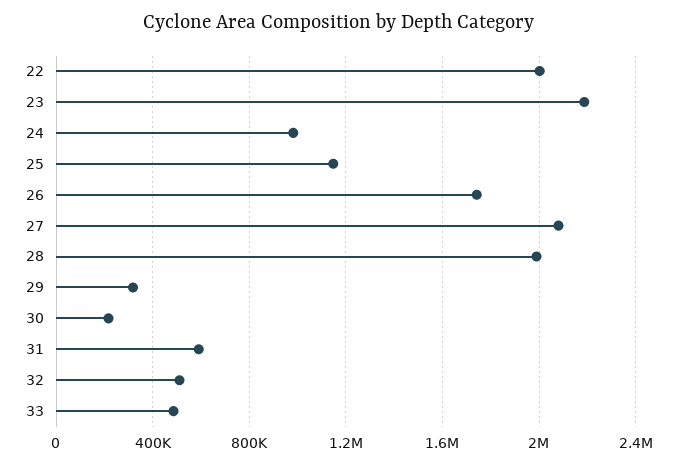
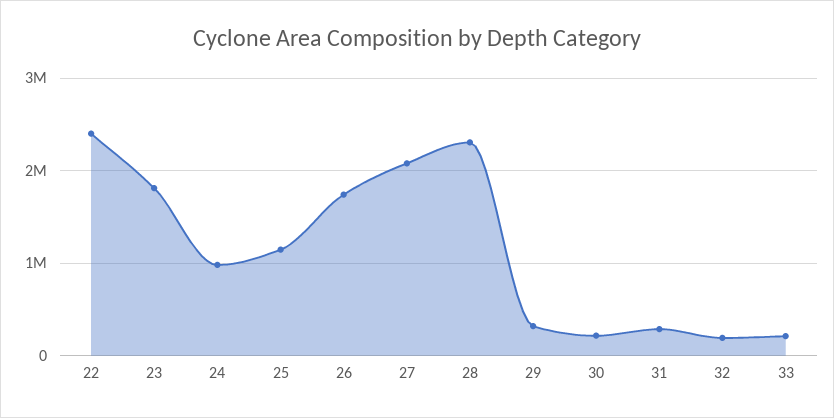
  {
-   "22": 2000000,
+   "22": 2400000,
-   "23": 2200000,
+   "23": 1800000,
    "24": 1000000,
    "25": 1150000,
    "26": 1750000,
    "27": 2100000,
-   "28": 2000000,
+   "28": 2300000,
    "29": 300000,
    "30": 200000,
-   "31": 600000,
+   "31": 300000,
-   "32": 500000,
+   "32": 200000,
-   "33": 500000
+   "33": 200000
  }

